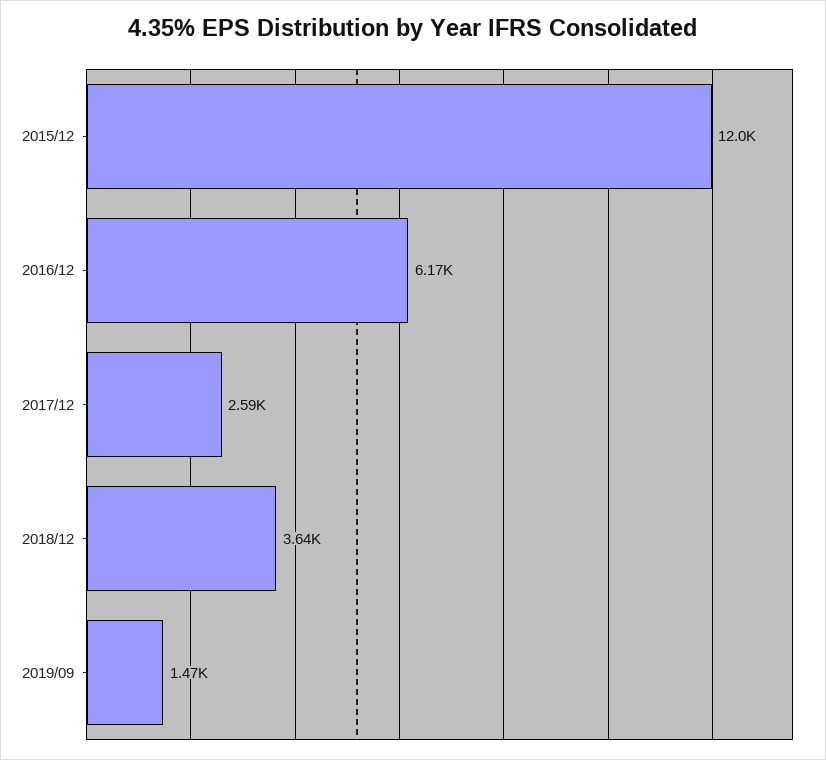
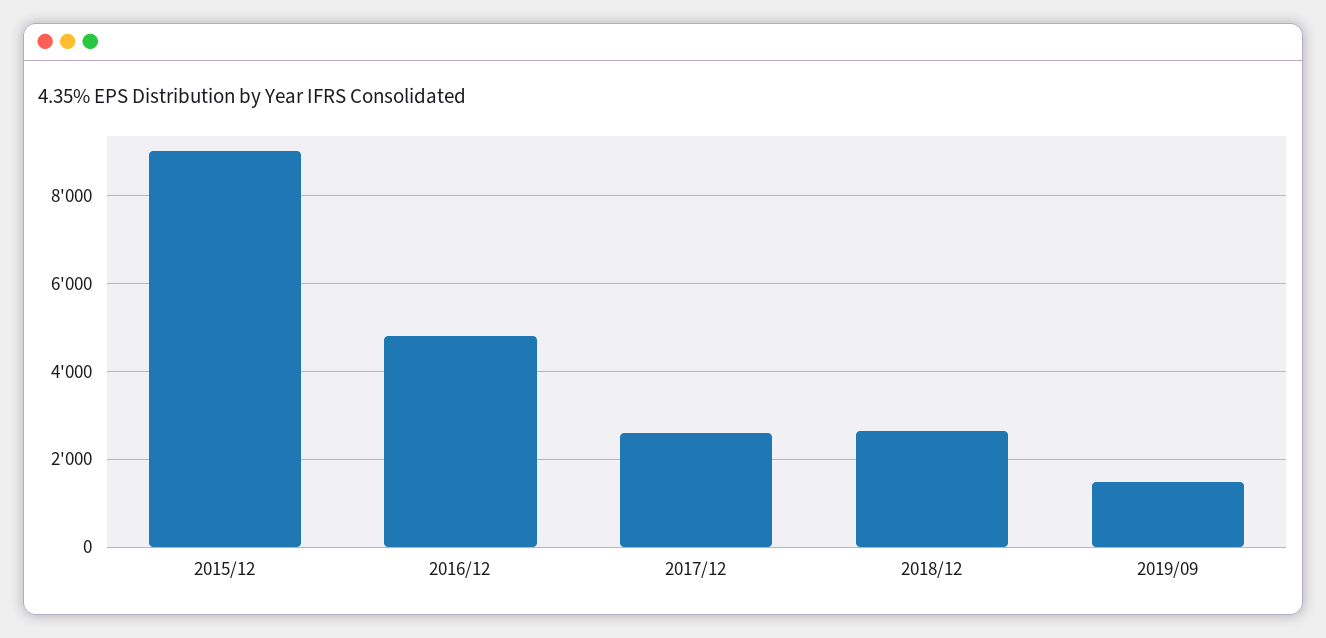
  {
-   "2015/12": 12000,
+   "2015/12": 9000,
-   "2016/12": 6170,
+   "2016/12": 4800,
    "2017/12": 2590,
-   "2018/12": 3640,
+   "2018/12": 2600,
    "2019/09": 1470
  }

